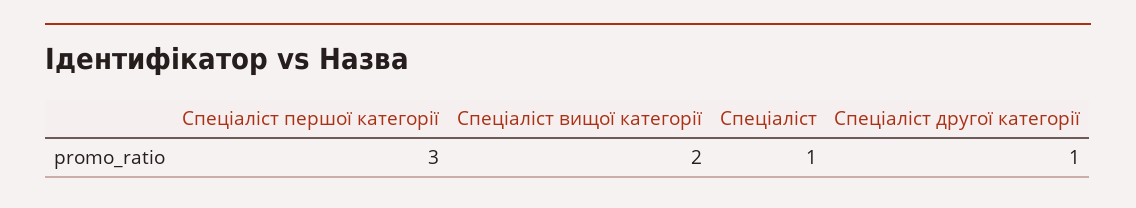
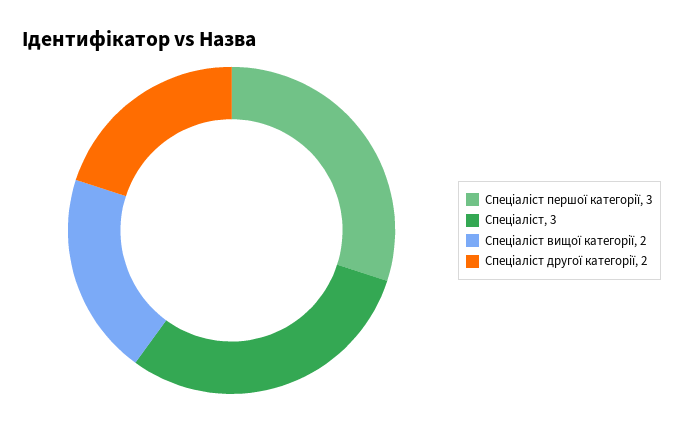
  {
    "Спеціаліст першої категорії": 3,
    "Спеціаліст вищої категорії": 2,
-   "Спеціаліст": 1,
+   "Спеціаліст": 3,
-   "Спеціаліст другої категорії": 1
+   "Спеціаліст другої категорії": 2
  }

